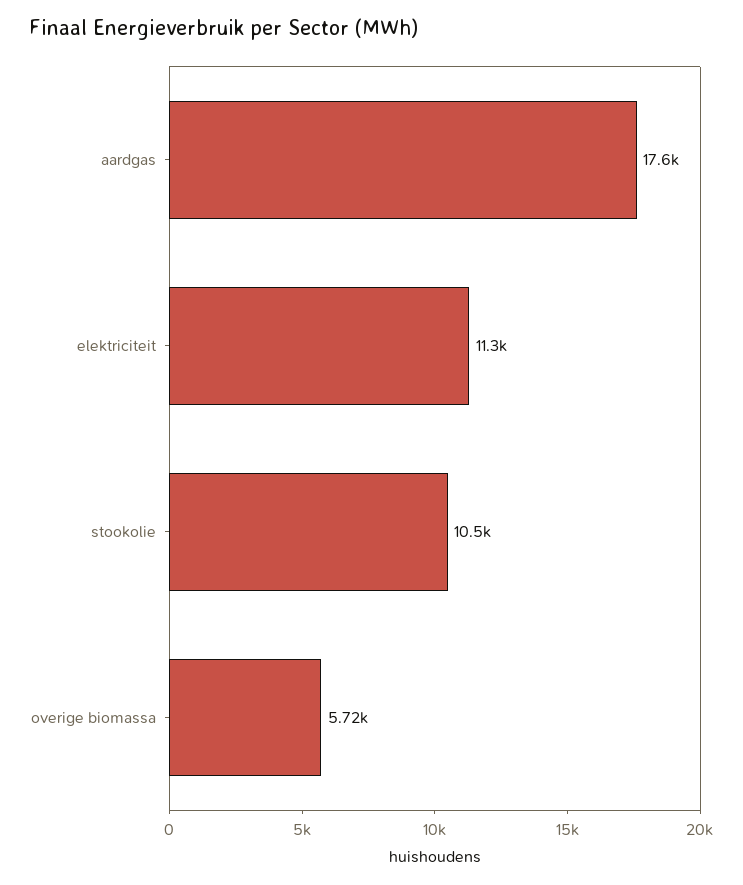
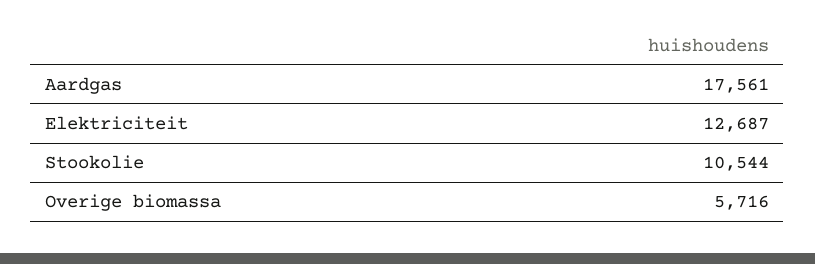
  {
    "aardgas": 17561,
-   "elektriciteit": 11300,
+   "elektriciteit": 12687,
    "stookolie": 10544,
    "overige biomassa": 5716
  }

